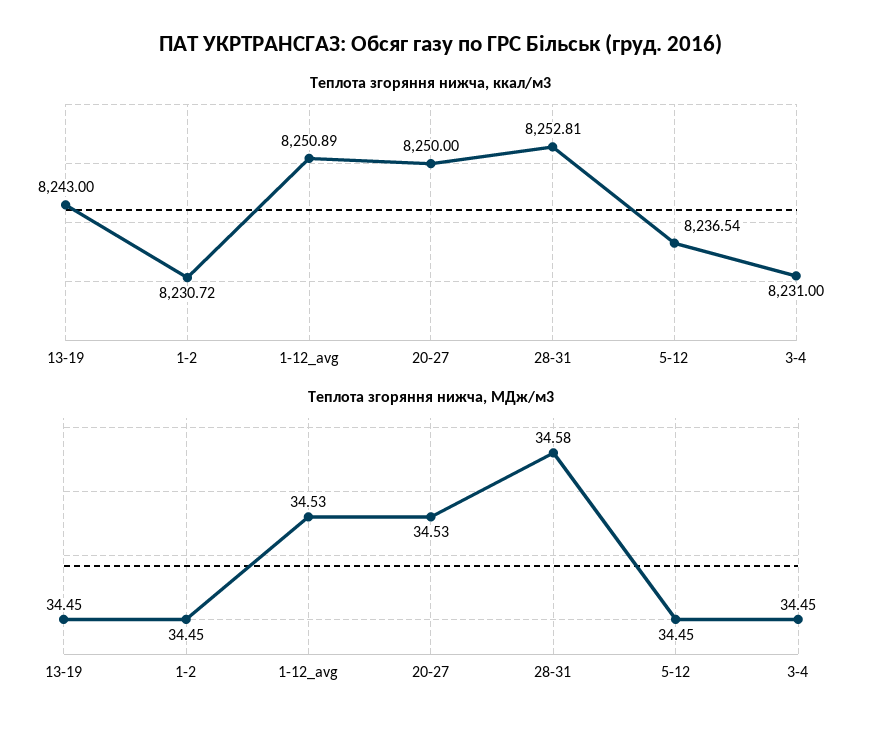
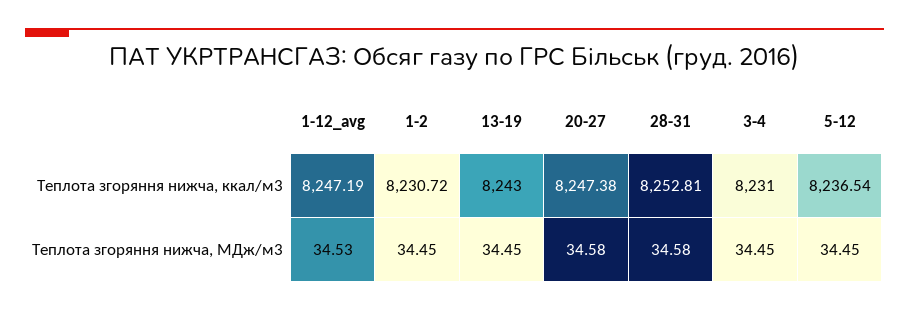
  {
    "Теплота згоряння нижча, ккал/м3": {
      "13-19": 8243,
      "1-2": 8230.72,
-     "1-12_avg": 8250.89,
+     "1-12_avg": 8247.19,
-     "20-27": 8250,
+     "20-27": 8247.38,
      "28-31": 8252.81,
      "5-12": 8236.54,
      "3-4": 8231
    },
    "Теплота згоряння нижча, МДж/м3": {
      "13-19": 34.45,
      "1-2": 34.45,
      "1-12_avg": 34.53,
-     "20-27": 34.53,
+     "20-27": 34.58,
      "28-31": 34.58,
      "5-12": 34.45,
      "3-4": 34.45
    }
  }

